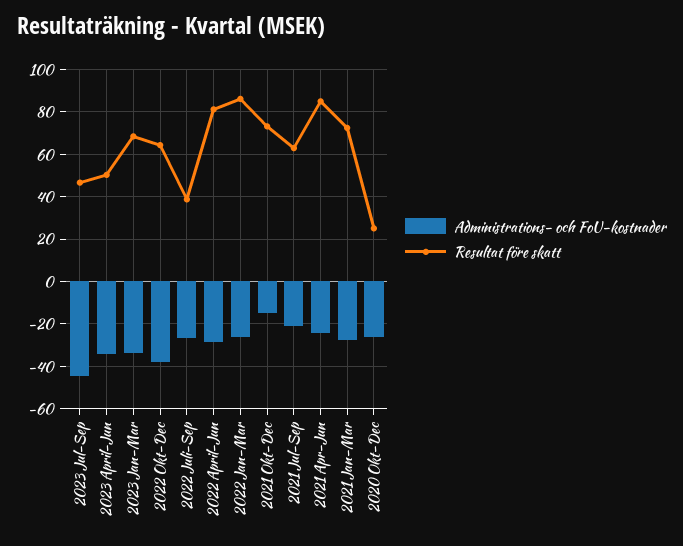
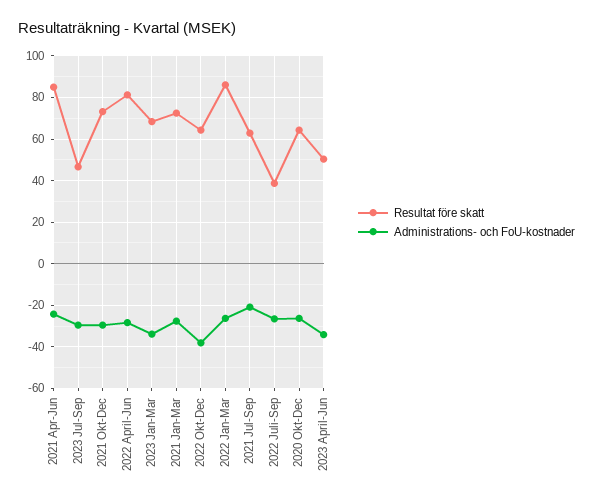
  {
    "Administrations- och FoU-kostnader": {
-     "2023 Jul-Sep": -45,
+     "2023 Jul-Sep": -30,
      "2023 April-Jun": -35,
      "2023 Jan-Mar": -35,
      "2022 Okt-Dec": -40,
      "2022 Juli-Sep": -25,
      "2022 April-Jun": -30,
      "2022 Jan-Mar": -25,
-     "2021 Okt-Dec": -15,
+     "2021 Okt-Dec": -30,
      "2021 Jul-Sep": -20,
      "2021 Apr-Jun": -25,
      "2021 Jan-Mar": -30,
      "2020 Okt-Dec": -25
    },
    "Resultat före skatt": {
      "2023 Jul-Sep": 45,
      "2023 April-Jun": 50,
      "2023 Jan-Mar": 70,
      "2022 Okt-Dec": 65,
      "2022 Juli-Sep": 40,
      "2022 April-Jun": 80,
      "2022 Jan-Mar": 85,
      "2021 Okt-Dec": 75,
      "2021 Jul-Sep": 65,
      "2021 Apr-Jun": 85,
      "2021 Jan-Mar": 70,
-     "2020 Okt-Dec": 25
+     "2020 Okt-Dec": 65
    }
  }

